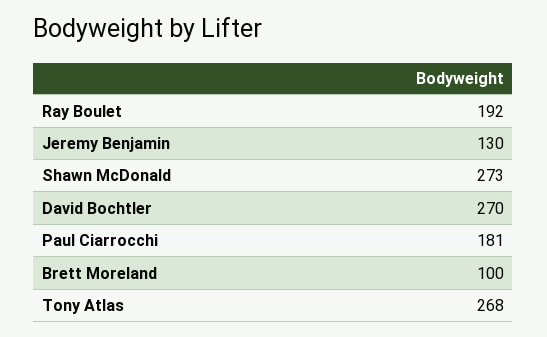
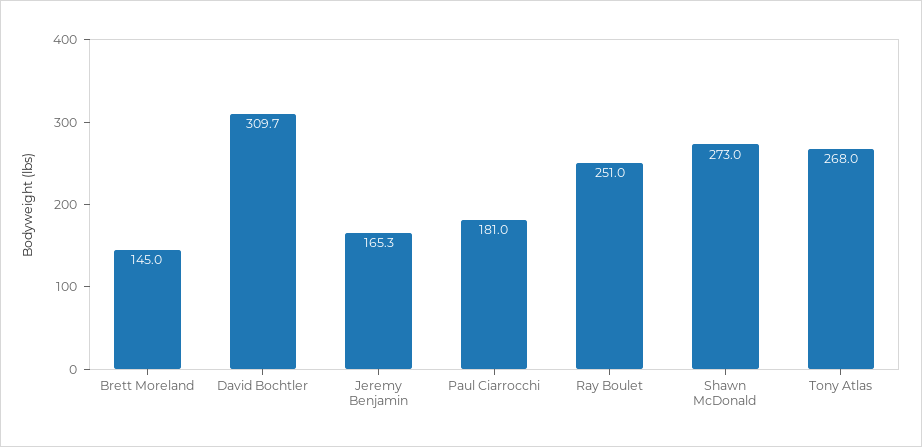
  {
-   "Ray Boulet": 192,
+   "Ray Boulet": 251,
-   "Jeremy Benjamin": 130,
+   "Jeremy Benjamin": 165.3,
    "Shawn McDonald": 273,
-   "David Bochtler": 270,
+   "David Bochtler": 309.7,
    "Paul Ciarrocchi": 181,
-   "Brett Moreland": 100,
+   "Brett Moreland": 145,
    "Tony Atlas": 268
  }

